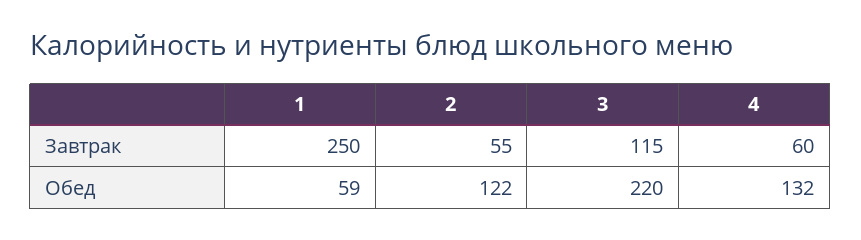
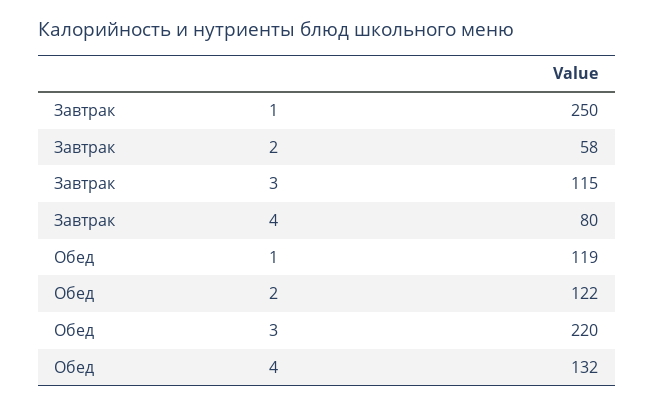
  {
    "1": {
      "Завтрак": 250,
-     "Обед": 59
+     "Обед": 119
    },
    "2": {
-     "Завтрак": 55,
+     "Завтрак": 58,
      "Обед": 122
    },
    "3": {
      "Завтрак": 115,
      "Обед": 220
    },
    "4": {
-     "Завтрак": 60,
+     "Завтрак": 80,
      "Обед": 132
    }
  }

